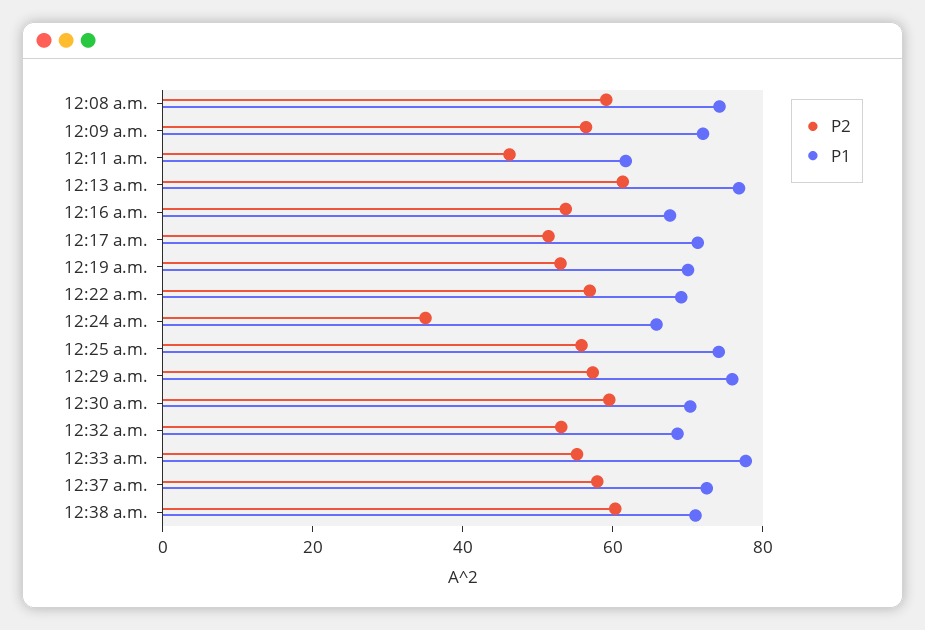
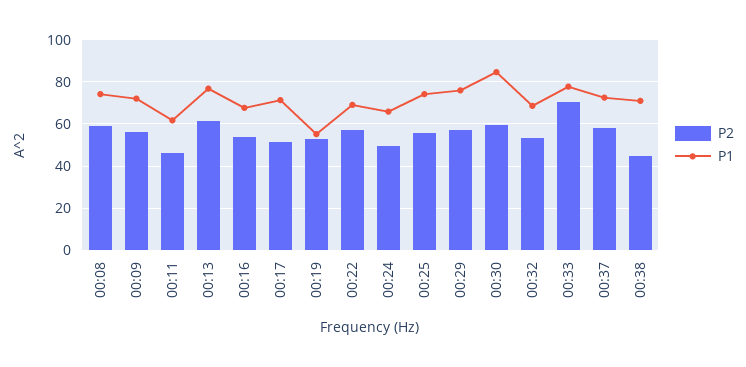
  {
    "P2": {
      "12:08 a.m.": 60,
      "12:09 a.m.": 55,
      "12:11 a.m.": 45,
      "12:13 a.m.": 60,
      "12:16 a.m.": 55,
      "12:17 a.m.": 50,
      "12:19 a.m.": 55,
      "12:22 a.m.": 55,
-     "12:24 a.m.": 35,
+     "12:24 a.m.": 50,
      "12:25 a.m.": 55,
      "12:29 a.m.": 55,
      "12:30 a.m.": 60,
      "12:32 a.m.": 55,
-     "12:33 a.m.": 55,
+     "12:33 a.m.": 70,
      "12:37 a.m.": 60,
-     "12:38 a.m.": 60
+     "12:38 a.m.": 45
    },
    "P1": {
      "12:08 a.m.": 75,
      "12:09 a.m.": 70,
      "12:11 a.m.": 60,
      "12:13 a.m.": 75,
      "12:16 a.m.": 70,
      "12:17 a.m.": 70,
-     "12:19 a.m.": 70,
+     "12:19 a.m.": 55,
      "12:22 a.m.": 70,
      "12:24 a.m.": 65,
      "12:25 a.m.": 75,
      "12:29 a.m.": 75,
-     "12:30 a.m.": 70,
+     "12:30 a.m.": 85,
      "12:32 a.m.": 70,
      "12:33 a.m.": 80,
      "12:37 a.m.": 75,
      "12:38 a.m.": 70
    }
  }

